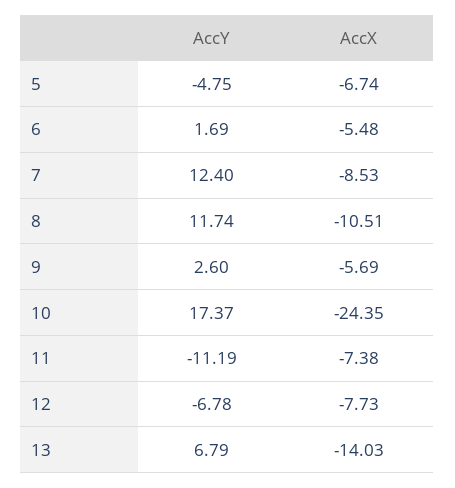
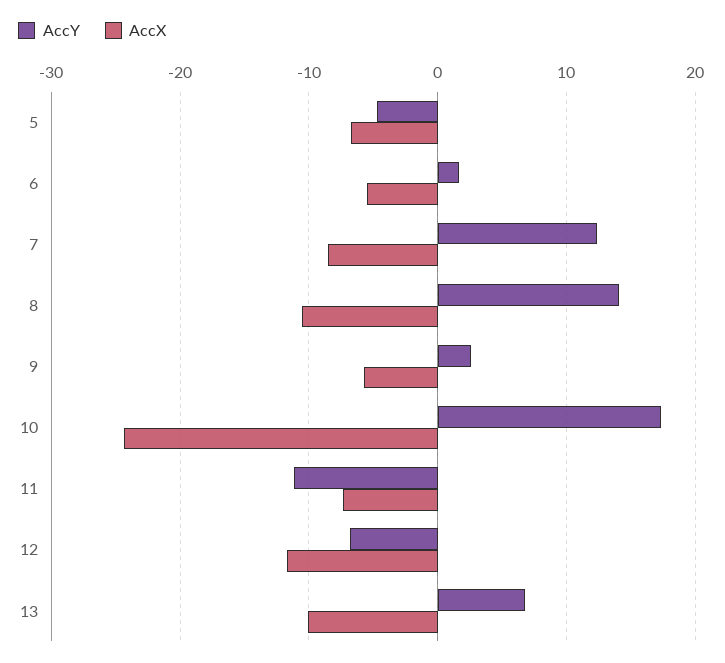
  {
    "AccY": {
      "5": -4.75,
      "6": 1.69,
      "7": 12.4,
-     "8": 11.74,
+     "8": 14,
      "9": 2.6,
      "10": 17.37,
      "11": -11.19,
      "12": -6.78,
      "13": 6.79
    },
    "AccX": {
      "5": -6.74,
      "6": -5.48,
      "7": -8.53,
      "8": -10.51,
      "9": -5.69,
      "10": -24.35,
      "11": -7.38,
-     "12": -7.73,
+     "12": -12,
-     "13": -14.03
+     "13": -10
    }
  }

